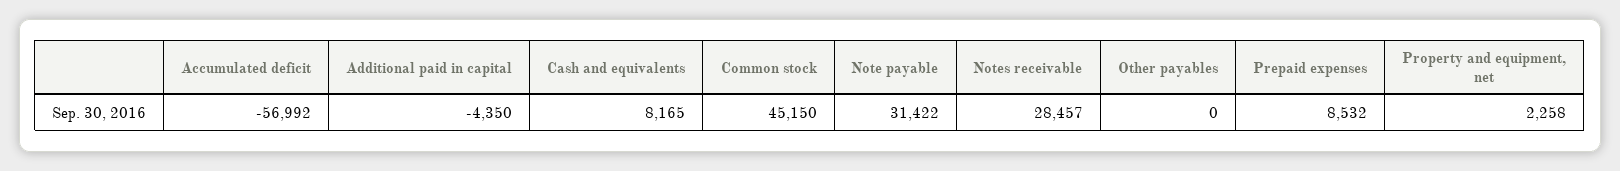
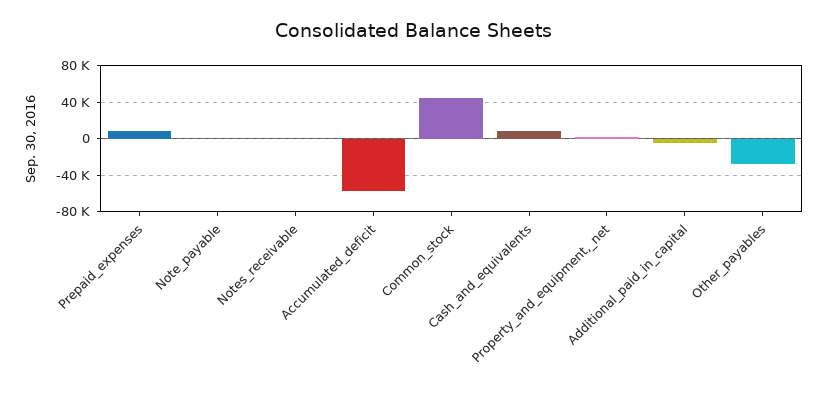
  {
    "Accumulated deficit": -56992,
    "Additional paid in capital": -4350,
    "Cash and equivalents": 8165,
    "Common stock": 45150,
-   "Note payable": 31422,
+   "Note payable": 0,
-   "Notes receivable": 28457,
+   "Notes receivable": 0,
-   "Other payables": 0,
+   "Other payables": -30000,
    "Prepaid expenses": 8532,
    "Property and equipment, net": 2258
  }

